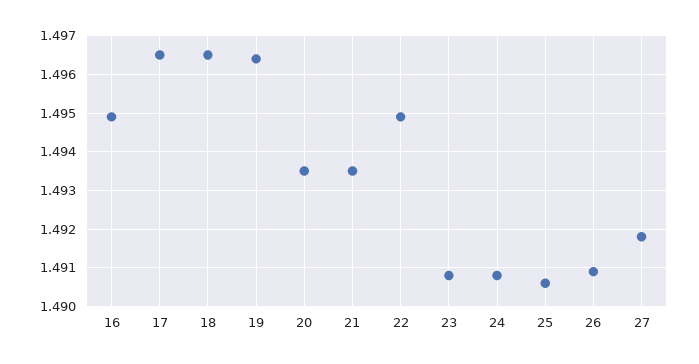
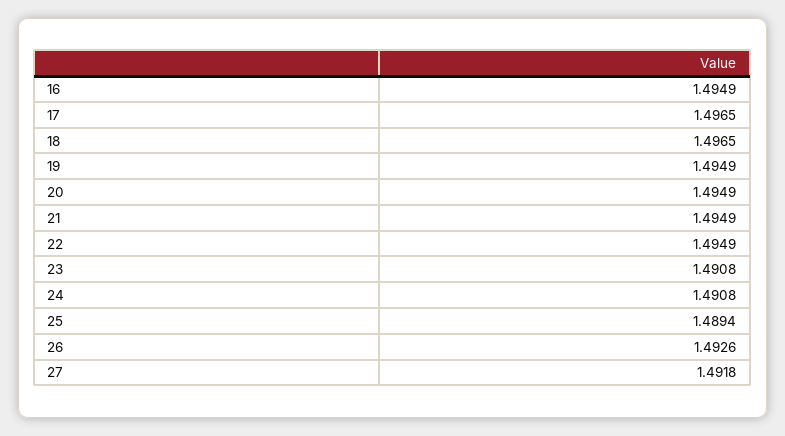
  {
    "16": 1.4949,
    "17": 1.4965,
    "18": 1.4965,
-   "19": 1.4965,
+   "19": 1.4949,
-   "20": 1.4935,
+   "20": 1.4949,
-   "21": 1.4935,
+   "21": 1.4949,
    "22": 1.4949,
    "23": 1.4908,
    "24": 1.4908,
-   "25": 1.4905,
+   "25": 1.4894,
-   "26": 1.491,
+   "26": 1.4926,
    "27": 1.4918
  }

